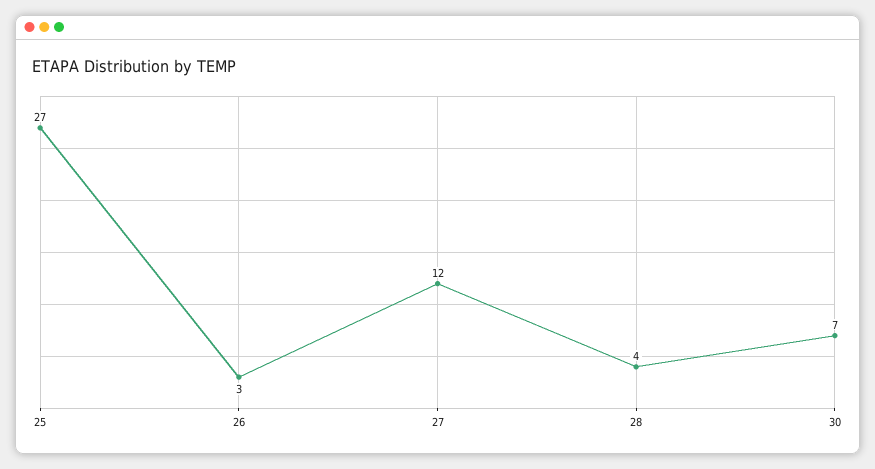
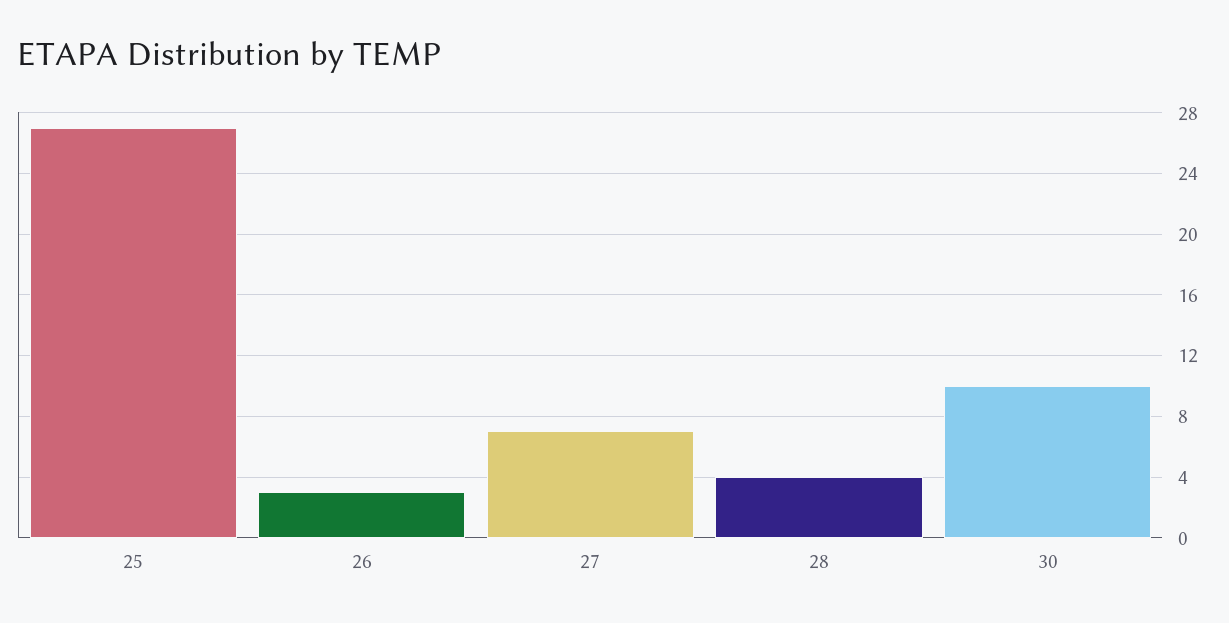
  {
    "25": 27,
    "26": 3,
-   "27": 12,
+   "27": 7,
    "28": 4,
-   "30": 7
+   "30": 10
  }

